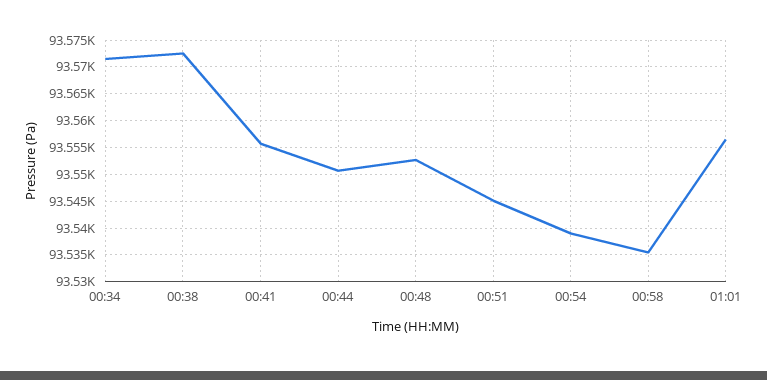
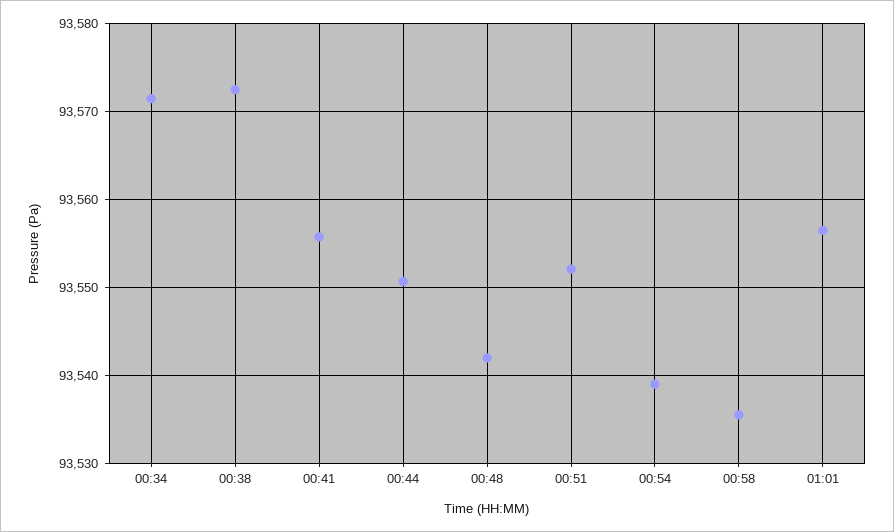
  {
    "00:34": 93572,
    "00:38": 93573,
    "00:41": 93556,
    "00:44": 93551,
-   "00:48": 93552.5,
+   "00:48": 93542,
-   "00:51": 93545,
+   "00:51": 93552,
    "00:54": 93539,
    "00:58": 93536,
    "01:01": 93557
  }

